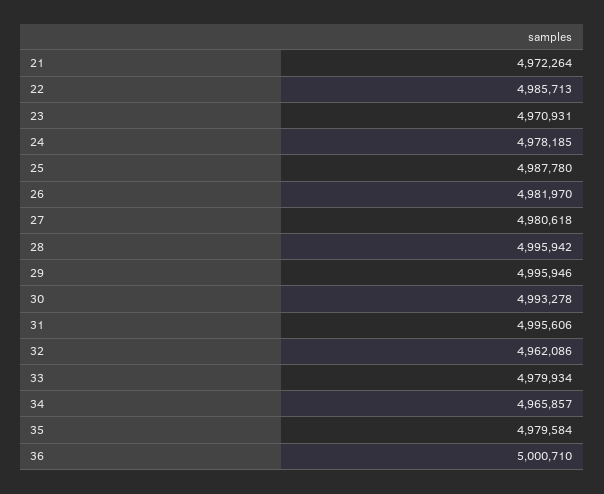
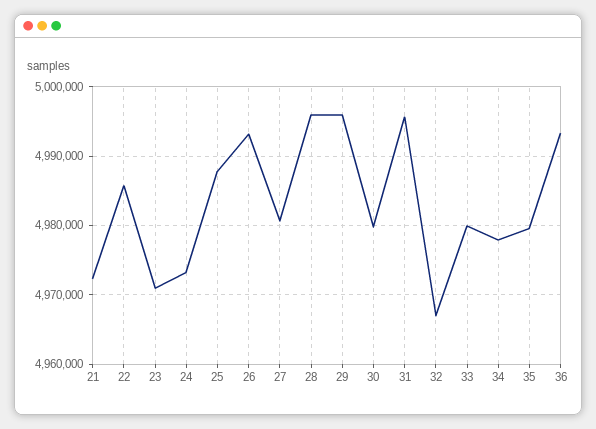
  {
    "21": 4972264,
    "22": 4985713,
    "23": 4970931,
-   "24": 4978185,
+   "24": 4973000,
    "25": 4987780,
-   "26": 4981970,
+   "26": 4993000,
    "27": 4980618,
    "28": 4995942,
    "29": 4995946,
-   "30": 4993278,
+   "30": 4980000,
    "31": 4995606,
-   "32": 4962086,
+   "32": 4967000,
    "33": 4979934,
-   "34": 4965857,
+   "34": 4978000,
    "35": 4979584,
-   "36": 5000710
+   "36": 4993000
  }

